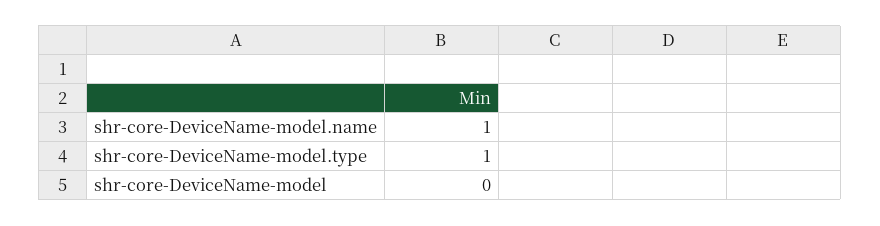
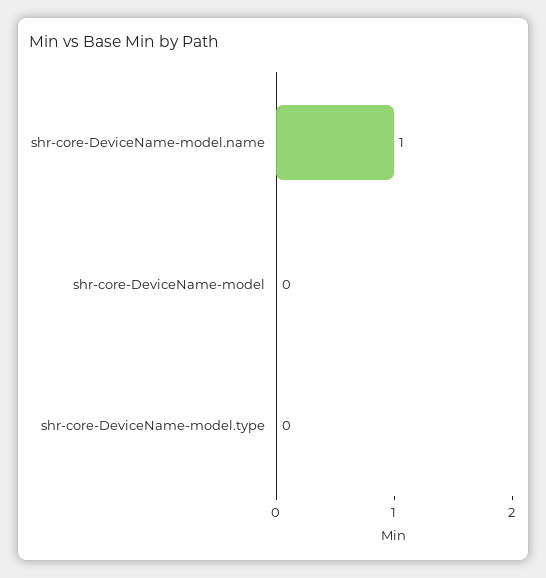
  {
    "shr-core-DeviceName-model.name": 1,
-   "shr-core-DeviceName-model.type": 1,
+   "shr-core-DeviceName-model.type": 0,
    "shr-core-DeviceName-model": 0
  }

